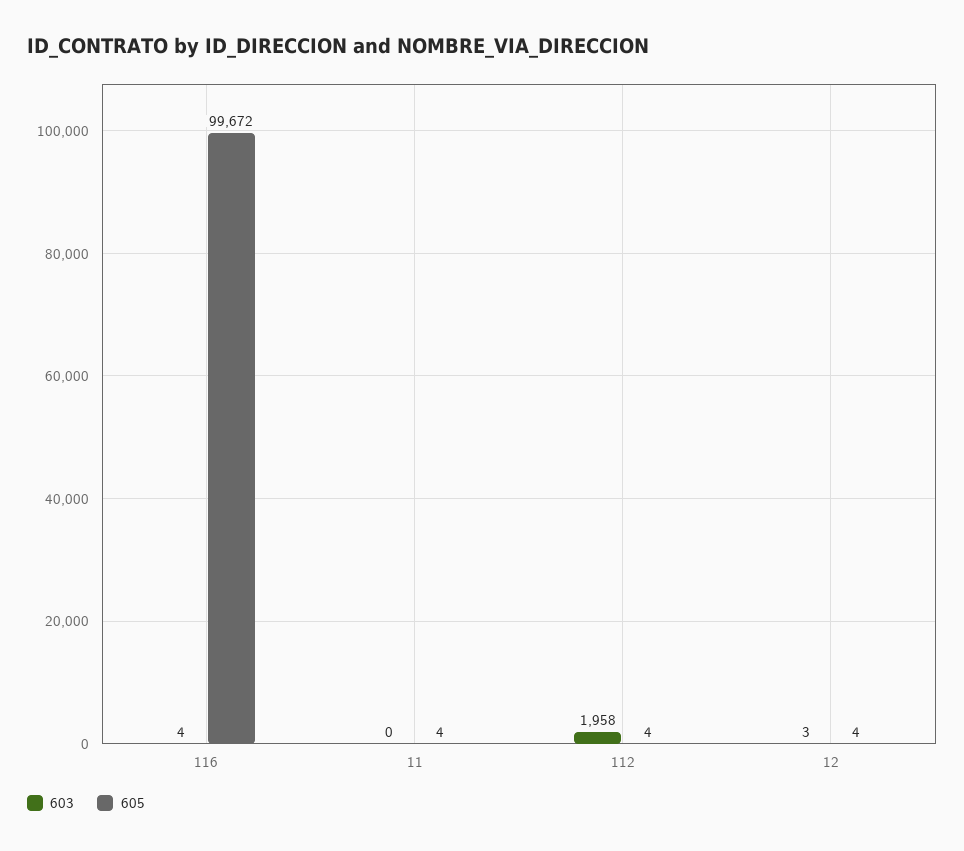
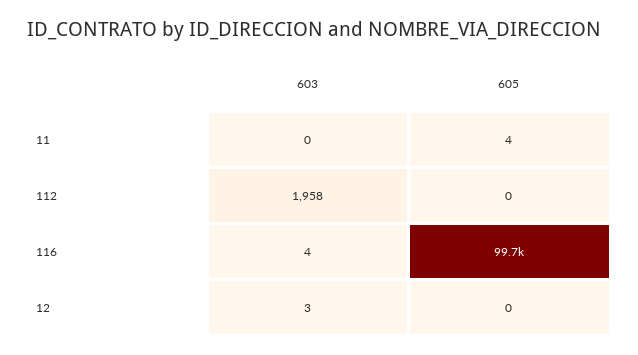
  {
    "603": {
      "116": 4,
      "11": 0,
      "112": 1958,
      "12": 3
    },
    "605": {
      "116": 99672,
      "11": 4,
-     "112": 4,
+     "112": 0,
-     "12": 4
+     "12": 0
    }
  }

